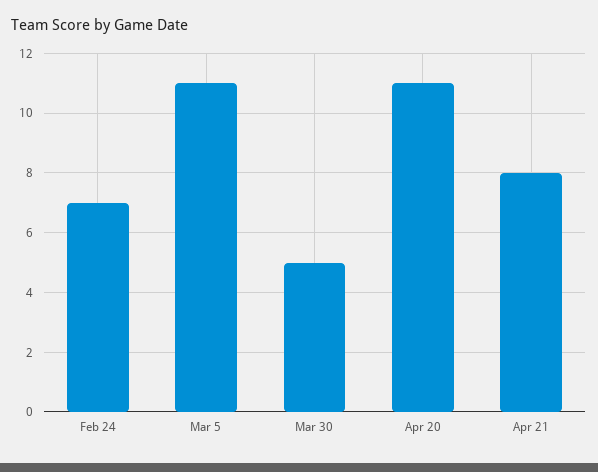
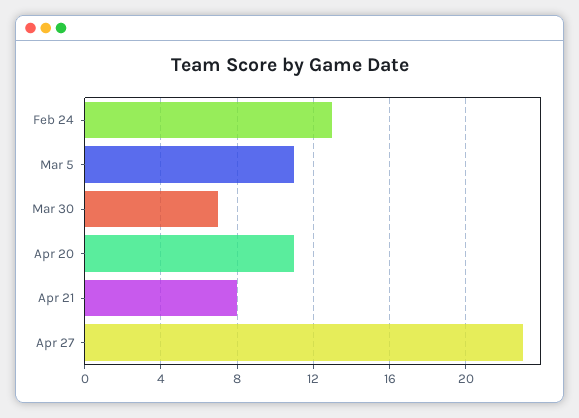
  {
-   "Feb 24": 7,
+   "Feb 24": 13,
    "Mar 5": 11,
-   "Mar 30": 5,
+   "Mar 30": 7,
    "Apr 20": 11,
-   "Apr 21": 8
+   "Apr 21": 8,
+   "Apr 27": 23
  }

